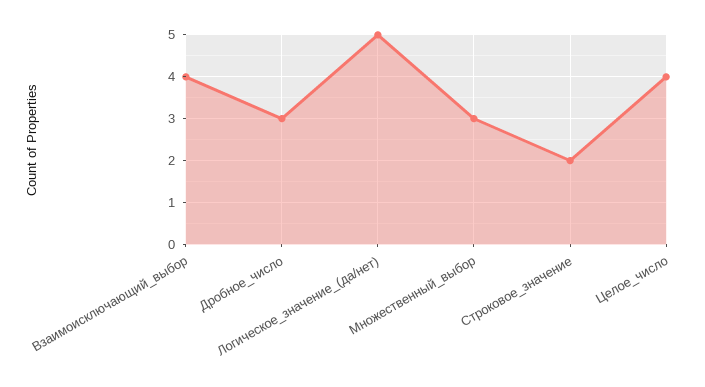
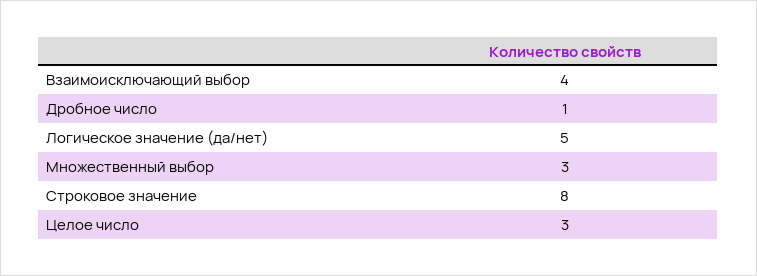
  {
    "Взаимоисключающий_выбор": 4,
-   "Дробное_число": 3,
+   "Дробное_число": 1,
    "Логическое_значение_(да/нет)": 5,
    "Множественный_выбор": 3,
-   "Строковое_значение": 2,
+   "Строковое_значение": 8,
-   "Целое_число": 4
+   "Целое_число": 3
  }

